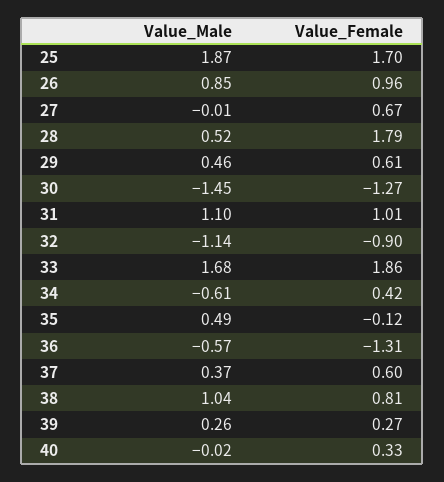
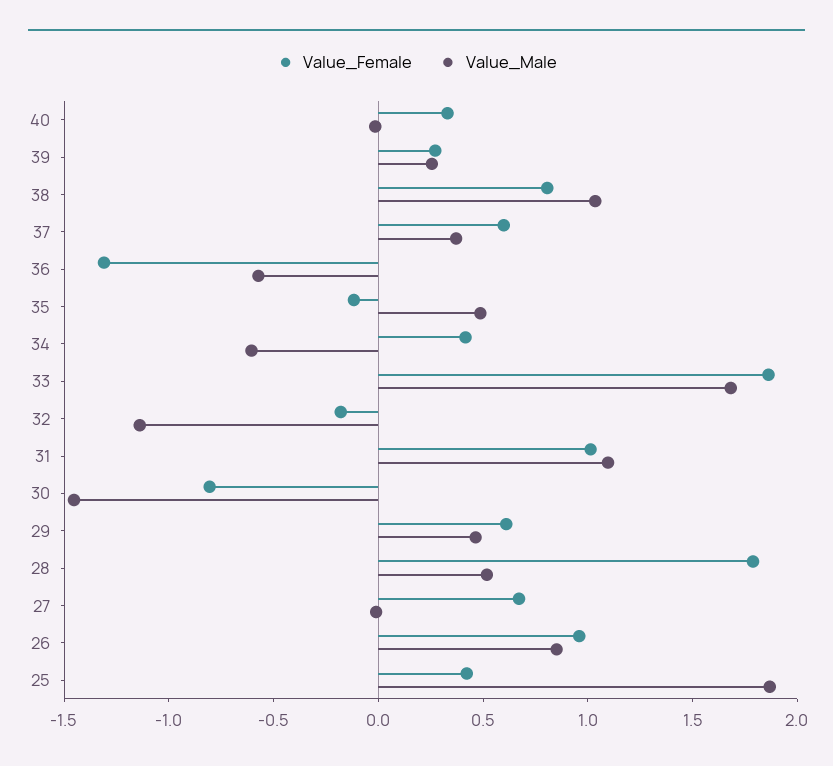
  {
    "Value_Male": {
      "25": 1.87,
      "26": 0.85,
      "27": -0.01,
      "28": 0.52,
      "29": 0.46,
      "30": -1.45,
      "31": 1.1,
      "32": -1.14,
      "33": 1.68,
      "34": -0.61,
      "35": 0.49,
      "36": -0.57,
      "37": 0.37,
      "38": 1.04,
      "39": 0.26,
      "40": -0.02
    },
    "Value_Female": {
-     "25": 1.7,
+     "25": 0.4,
      "26": 0.96,
      "27": 0.67,
      "28": 1.79,
      "29": 0.61,
-     "30": -1.27,
+     "30": -0.8,
      "31": 1.01,
-     "32": -0.9,
+     "32": -0.2,
      "33": 1.86,
      "34": 0.42,
      "35": -0.12,
      "36": -1.31,
      "37": 0.6,
      "38": 0.81,
      "39": 0.27,
      "40": 0.33
    }
  }

